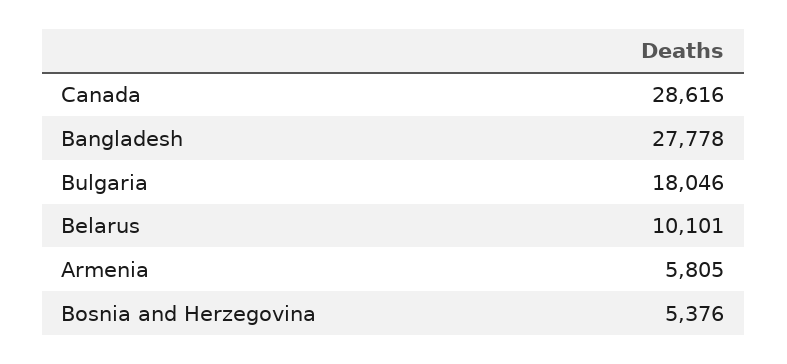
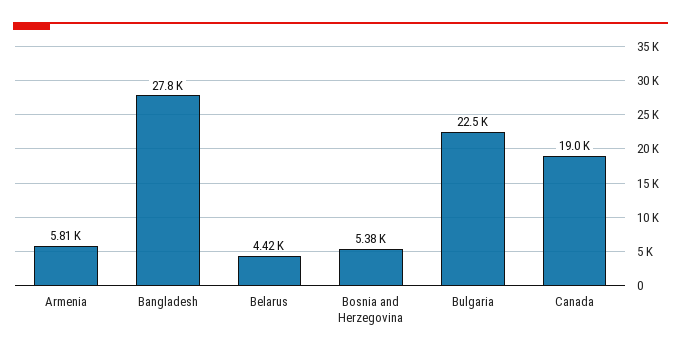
  {
-   "Canada": 28616,
+   "Canada": 19000,
    "Bangladesh": 27778,
-   "Bulgaria": 18046,
+   "Bulgaria": 22500,
-   "Belarus": 10101,
+   "Belarus": 4420,
    "Armenia": 5805,
    "Bosnia and Herzegovina": 5376
  }

